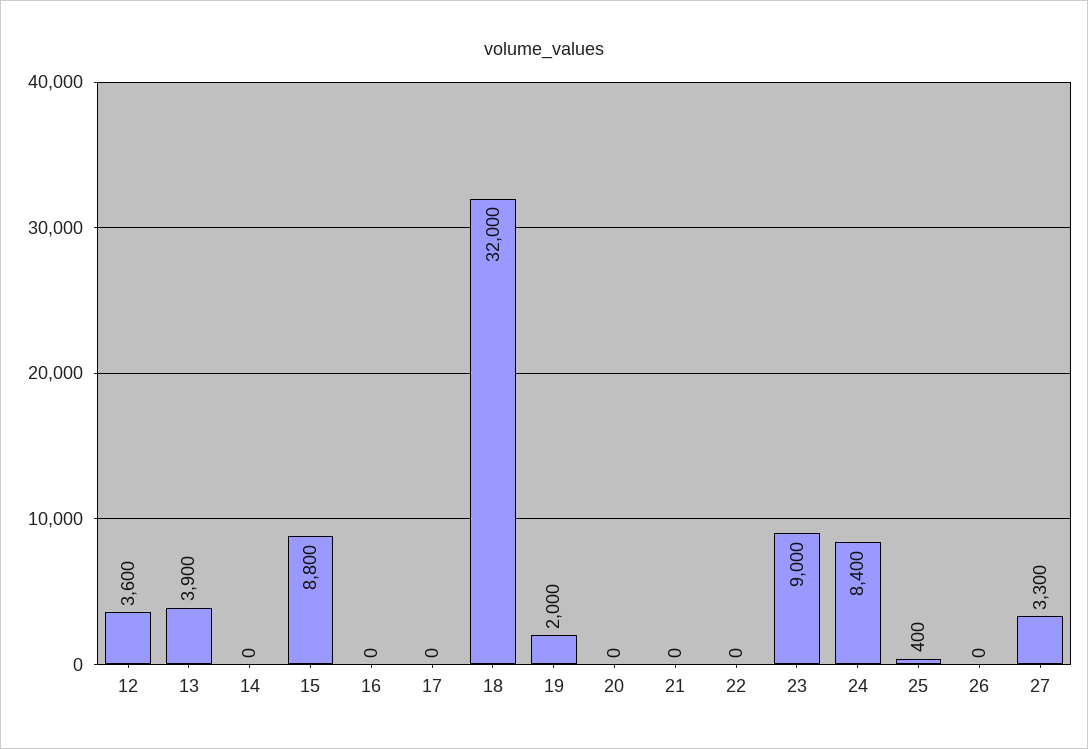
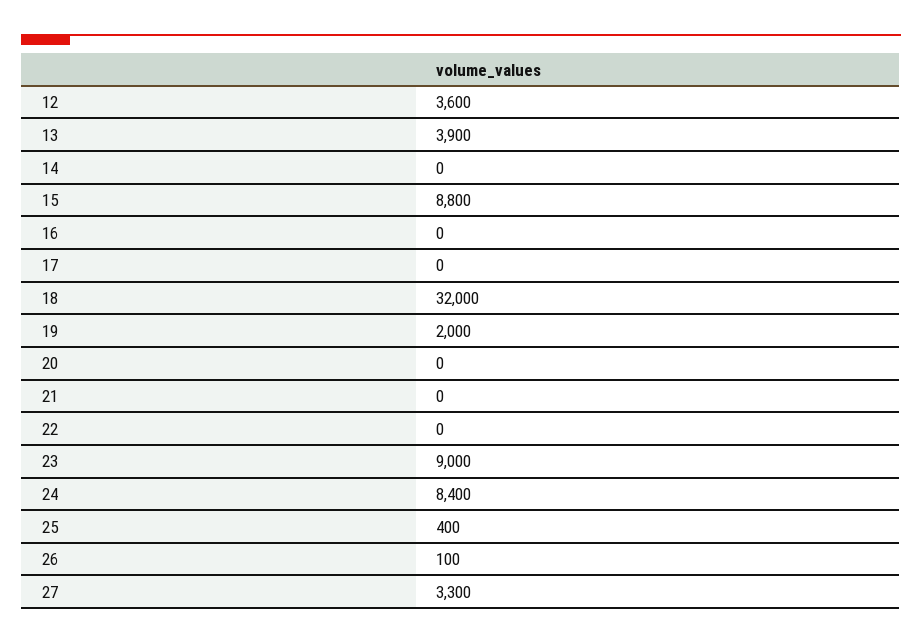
  {
    "12": 3600,
    "13": 3900,
    "14": 0,
    "15": 8800,
    "16": 0,
    "17": 0,
    "18": 32000,
    "19": 2000,
    "20": 0,
    "21": 0,
    "22": 0,
    "23": 9000,
    "24": 8400,
    "25": 400,
-   "26": 0,
+   "26": 100,
    "27": 3300
  }

